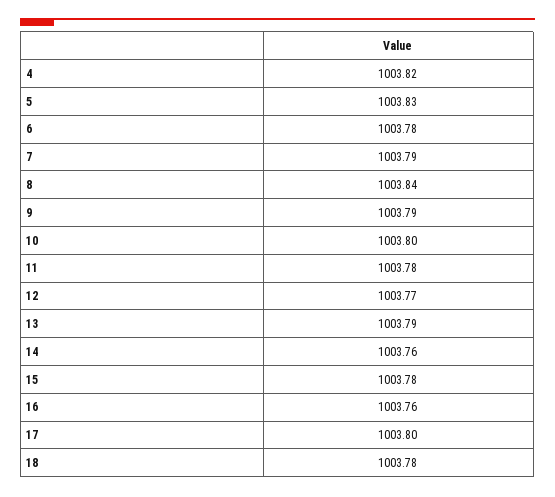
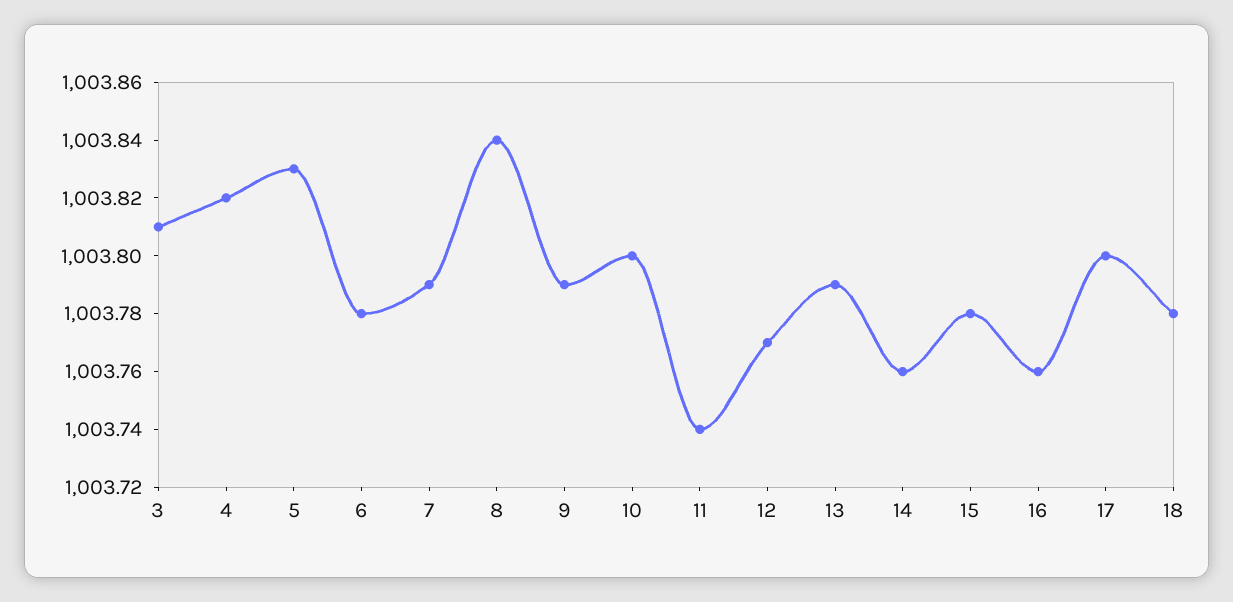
  {
    "4": 1003.82,
    "5": 1003.83,
    "6": 1003.78,
    "7": 1003.79,
    "8": 1003.84,
    "9": 1003.79,
    "10": 1003.8,
-   "11": 1003.78,
+   "11": 1003.74,
    "12": 1003.77,
    "13": 1003.79,
    "14": 1003.76,
    "15": 1003.78,
    "16": 1003.76,
    "17": 1003.8,
-   "18": 1003.78
+   "18": 1003.78,
+   "3": 1003.81
  }

